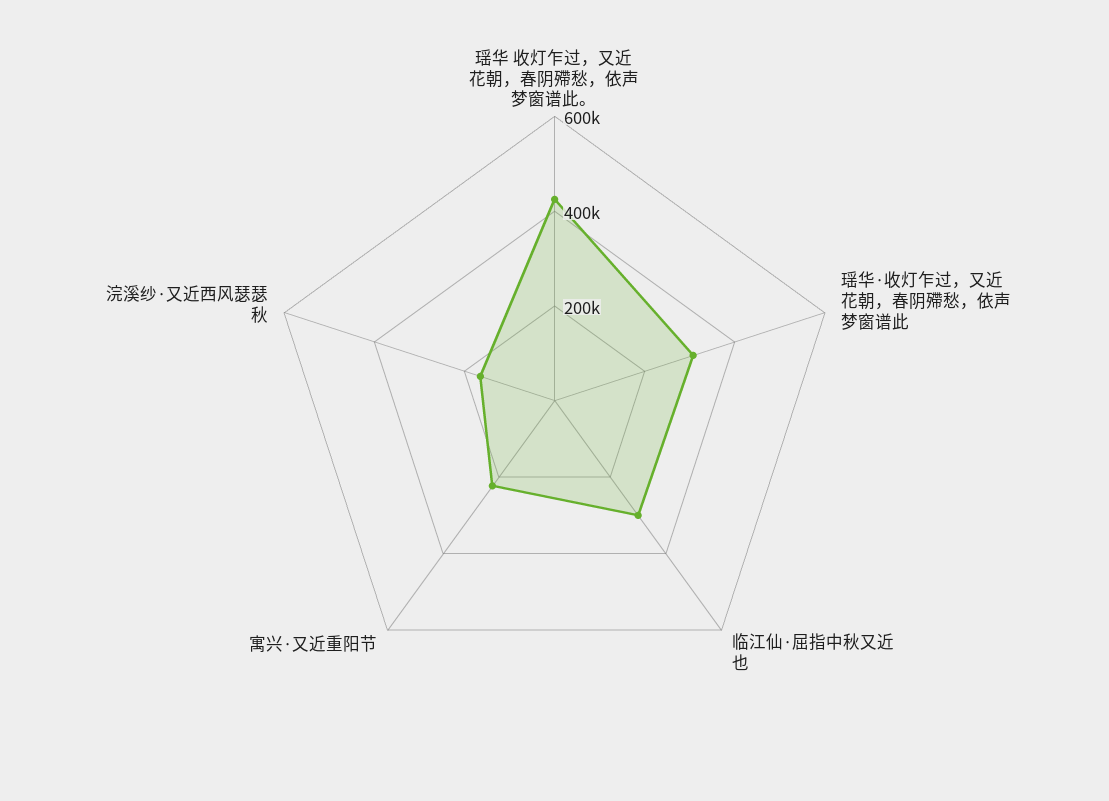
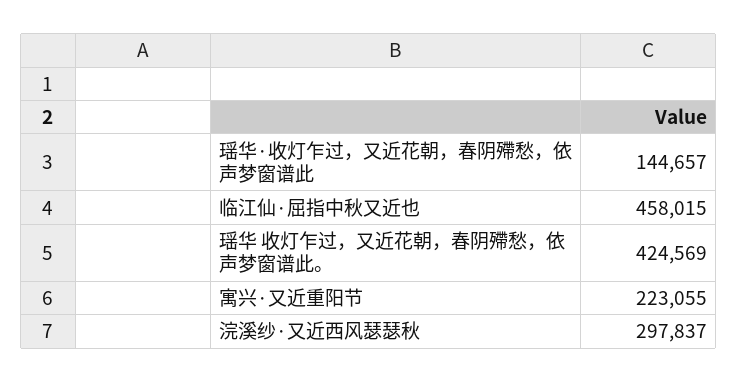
  {
    "瑶华 收灯乍过，又近花朝，春阴殢愁，依声梦窗谱此。": 424569,
-   "瑶华·收灯乍过，又近花朝，春阴殢愁，依声梦窗谱此": 300000,
+   "瑶华·收灯乍过，又近花朝，春阴殢愁，依声梦窗谱此": 144657,
-   "临江仙·屈指中秋又近也": 300000,
+   "临江仙·屈指中秋又近也": 458015,
    "寓兴·又近重阳节": 223055,
-   "浣溪纱·又近西风瑟瑟秋": 150000
+   "浣溪纱·又近西风瑟瑟秋": 297837
  }

